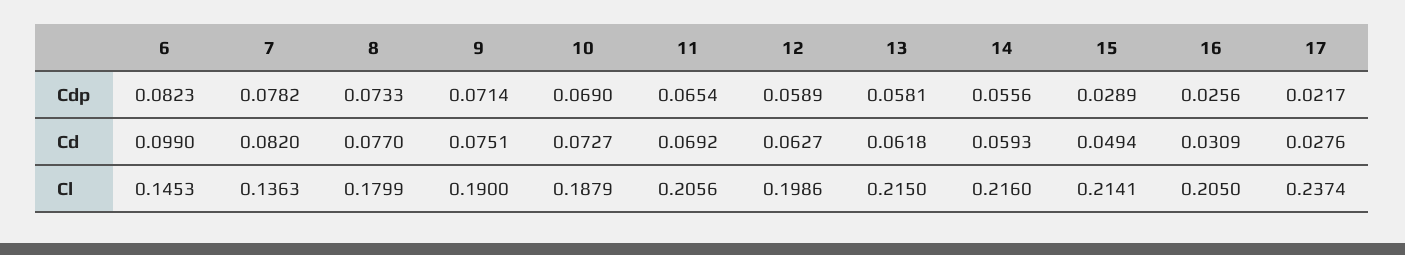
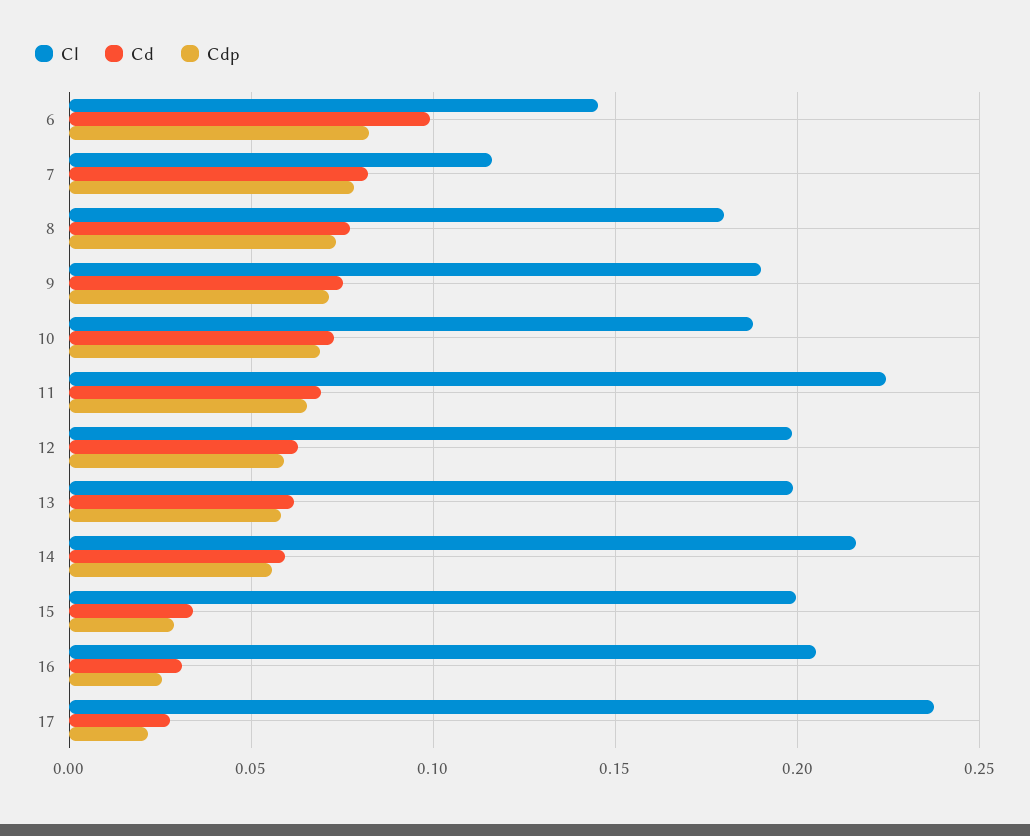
  {
    "Cdp": {
      "6": 0.0823,
      "7": 0.0782,
      "8": 0.0733,
      "9": 0.0714,
      "10": 0.069,
      "11": 0.0654,
      "12": 0.0589,
      "13": 0.0581,
      "14": 0.0556,
      "15": 0.0289,
      "16": 0.0256,
      "17": 0.0217
    },
    "Cd": {
      "6": 0.099,
      "7": 0.082,
      "8": 0.077,
      "9": 0.0751,
      "10": 0.0727,
      "11": 0.0692,
      "12": 0.0627,
      "13": 0.0618,
      "14": 0.0593,
-     "15": 0.0494,
+     "15": 0.035,
      "16": 0.0309,
      "17": 0.0276
    },
    "Cl": {
      "6": 0.1453,
-     "7": 0.1363,
+     "7": 0.115,
      "8": 0.1799,
      "9": 0.19,
      "10": 0.1879,
-     "11": 0.2056,
+     "11": 0.225,
      "12": 0.1986,
-     "13": 0.215,
+     "13": 0.2,
      "14": 0.216,
-     "15": 0.2141,
+     "15": 0.2,
      "16": 0.205,
      "17": 0.2374
    }
  }

